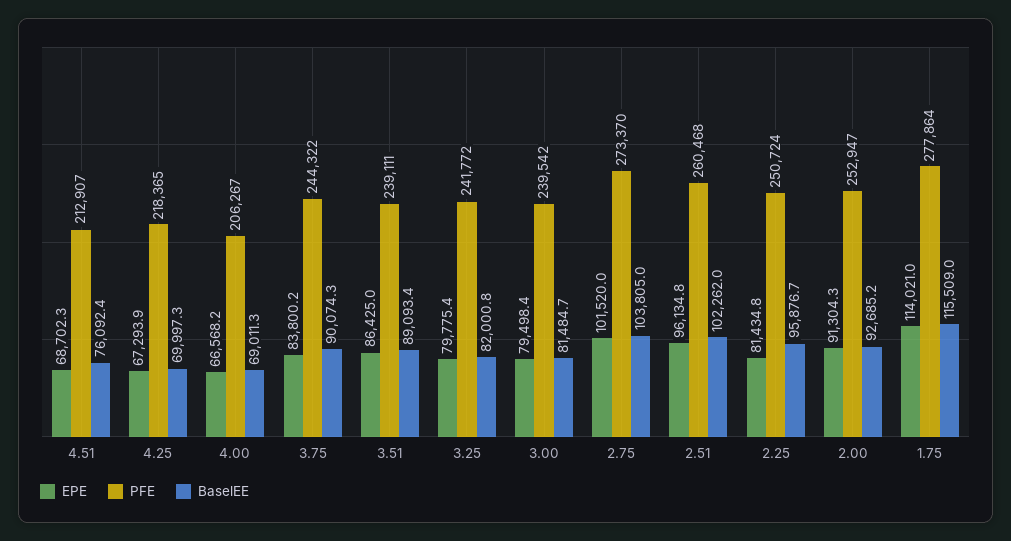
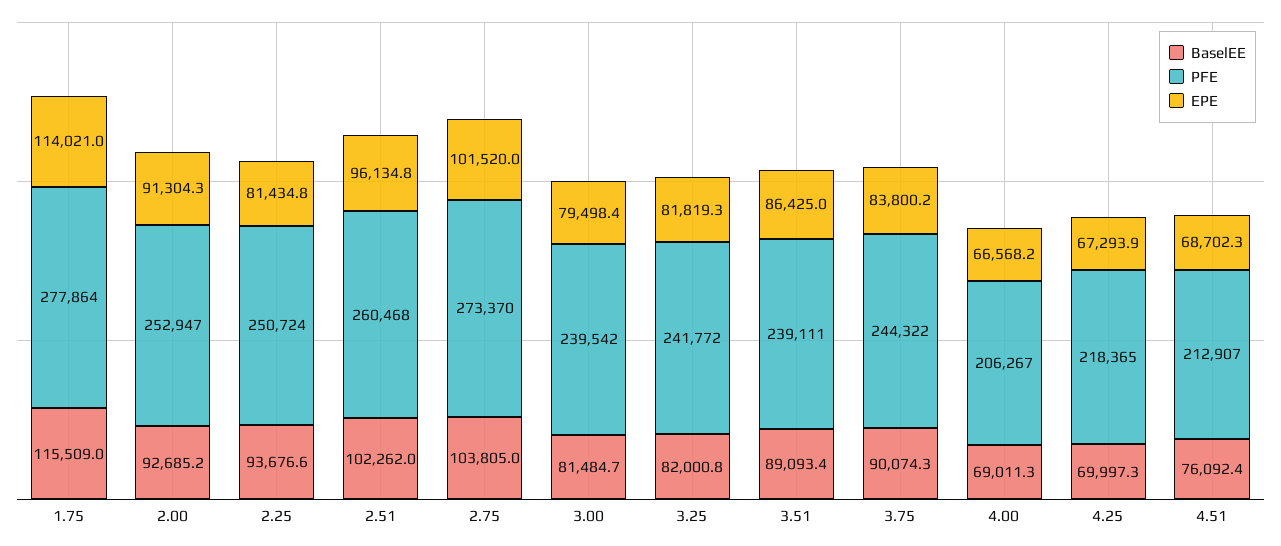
  {
    "EPE": {
      "4.51": 68702.3,
      "4.25": 67293.9,
      "4.00": 66568.2,
      "3.75": 83800.2,
      "3.51": 86425,
-     "3.25": 79775.4,
+     "3.25": 81819.3,
      "3.00": 79498.4,
      "2.75": 101520,
      "2.51": 96134.8,
      "2.25": 81434.8,
      "2.00": 91304.3,
      "1.75": 114021
    },
    "PFE": {
      "4.51": 212907,
      "4.25": 218365,
      "4.00": 206267,
      "3.75": 244322,
      "3.51": 239111,
      "3.25": 241772,
      "3.00": 239542,
      "2.75": 273370,
      "2.51": 260468,
      "2.25": 250724,
      "2.00": 252947,
      "1.75": 277864
    },
    "BaselEE": {
      "4.51": 76092.4,
      "4.25": 69997.3,
      "4.00": 69011.3,
      "3.75": 90074.3,
      "3.51": 89093.4,
      "3.25": 82000.8,
      "3.00": 81484.7,
      "2.75": 103805,
      "2.51": 102262,
-     "2.25": 95876.7,
+     "2.25": 93676.6,
      "2.00": 92685.2,
      "1.75": 115509
    }
  }

